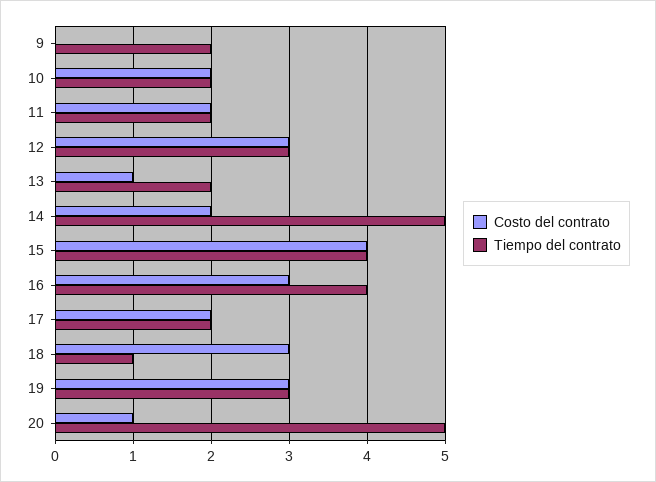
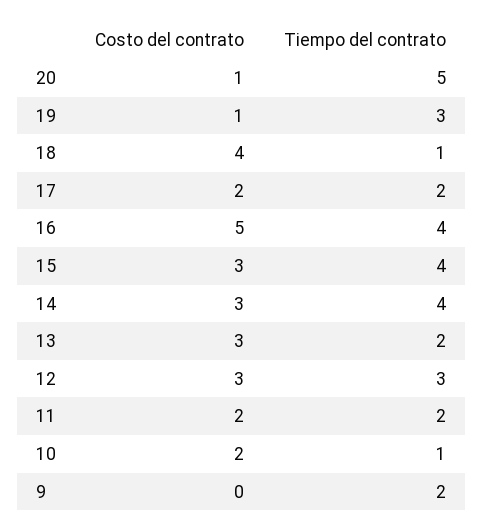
  {
    "Costo del contrato": {
      "9": 0,
      "10": 2,
      "11": 2,
      "12": 3,
-     "13": 1,
+     "13": 3,
-     "14": 2,
+     "14": 3,
-     "15": 4,
+     "15": 3,
-     "16": 3,
+     "16": 5,
      "17": 2,
-     "18": 3,
+     "18": 4,
-     "19": 3,
+     "19": 1,
      "20": 1
    },
    "Tiempo del contrato": {
      "9": 2,
-     "10": 2,
+     "10": 1,
      "11": 2,
      "12": 3,
      "13": 2,
-     "14": 5,
+     "14": 4,
      "15": 4,
      "16": 4,
      "17": 2,
      "18": 1,
      "19": 3,
      "20": 5
    }
  }

